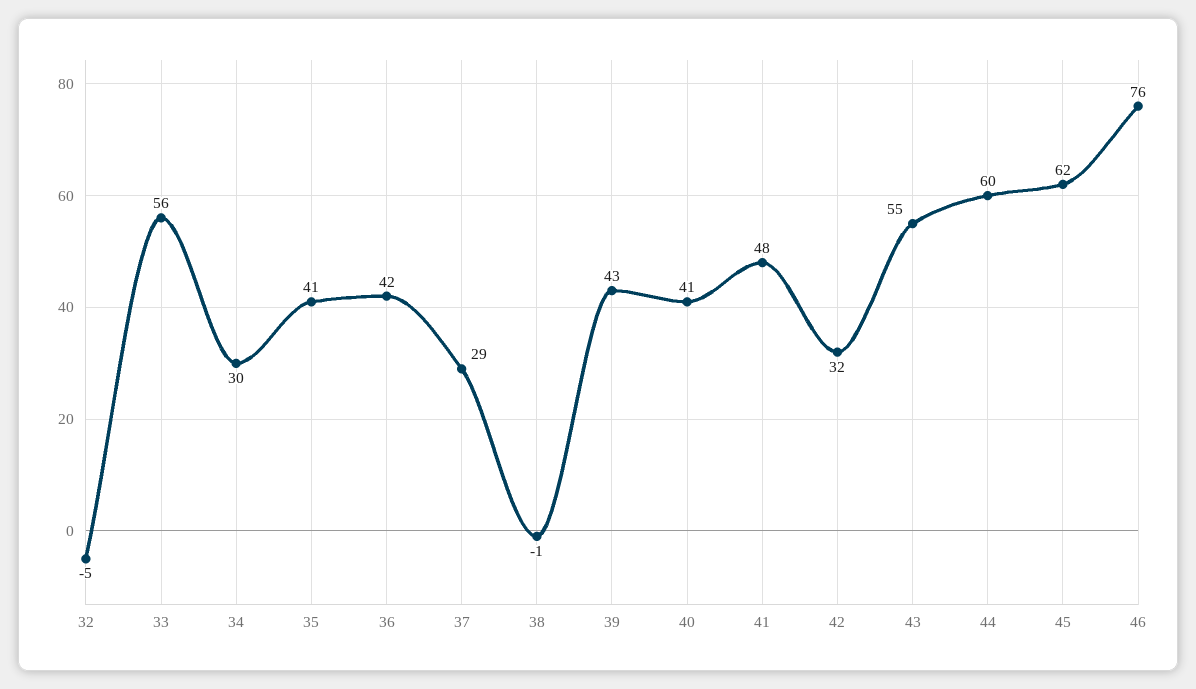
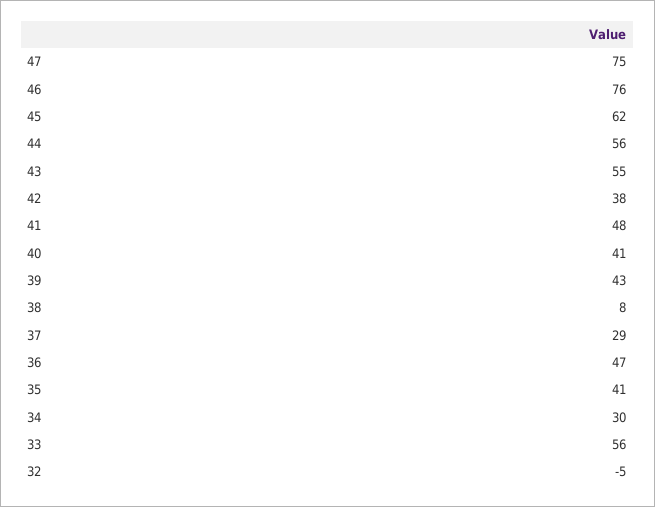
  {
    "32": -5,
    "33": 56,
    "34": 30,
    "35": 41,
-   "36": 42,
+   "36": 47,
    "37": 29,
-   "38": -1,
+   "38": 8,
    "39": 43,
    "40": 41,
    "41": 48,
-   "42": 32,
+   "42": 38,
    "43": 55,
-   "44": 60,
+   "44": 56,
    "45": 62,
-   "46": 76
+   "46": 76,
+   "47": 75
  }

